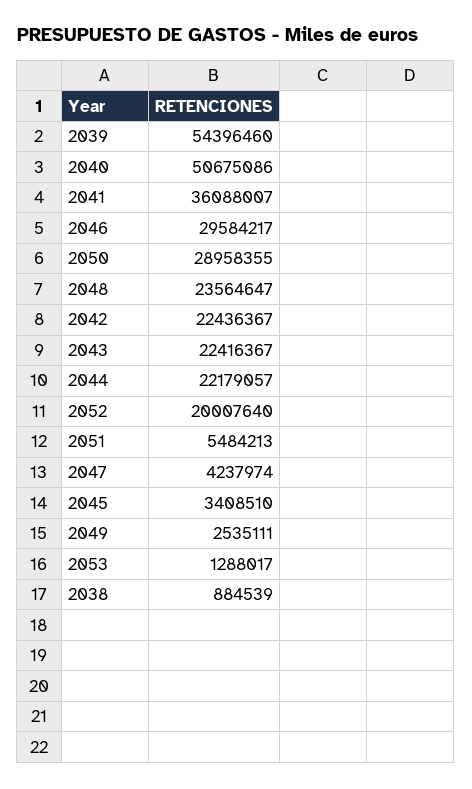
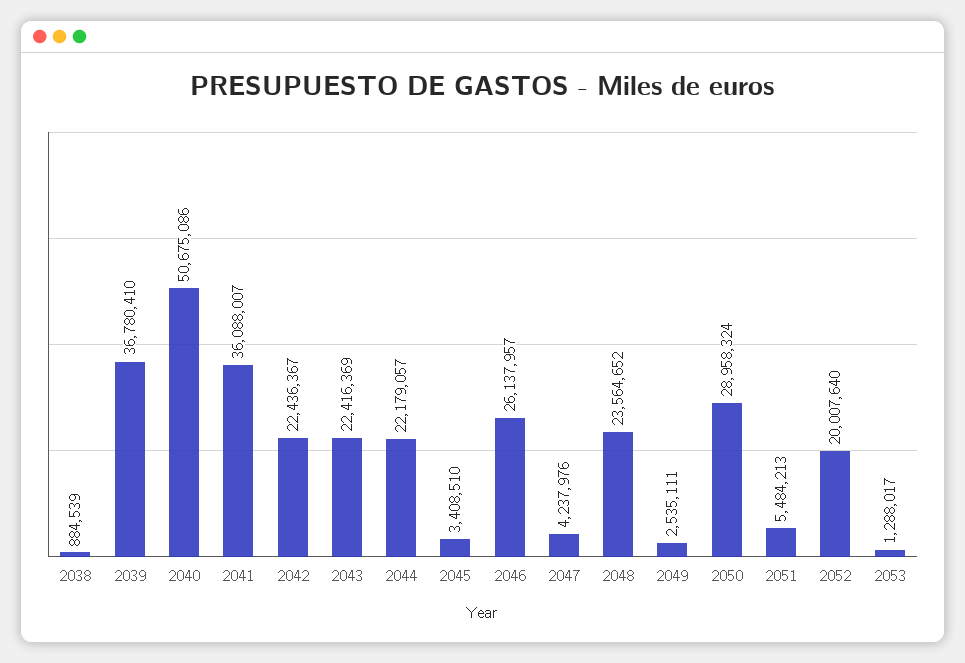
  {
-   "2039": 54396460,
+   "2039": 36780410,
    "2040": 50675086,
    "2041": 36088007,
-   "2046": 29584217,
+   "2046": 26137957,
-   "2050": 28958355,
+   "2050": 28958324,
-   "2048": 23564647,
+   "2048": 23564652,
    "2042": 22436367,
-   "2043": 22416367,
+   "2043": 22416369,
    "2044": 22179057,
    "2052": 20007640,
    "2051": 5484213,
-   "2047": 4237974,
+   "2047": 4237976,
    "2045": 3408510,
    "2049": 2535111,
    "2053": 1288017,
    "2038": 884539
  }

